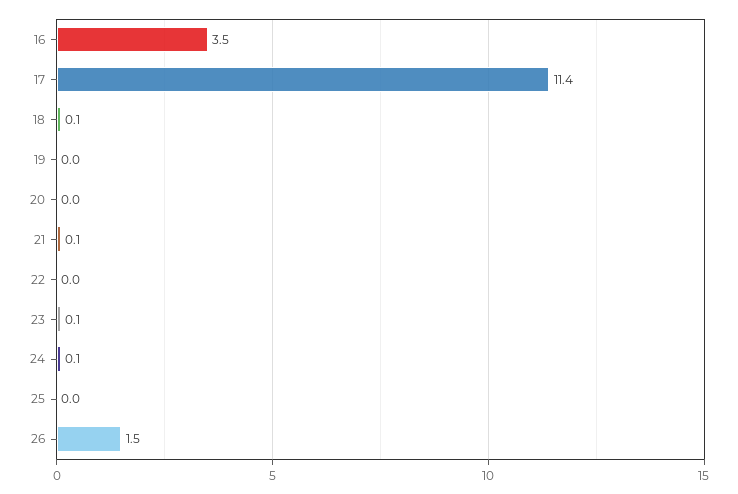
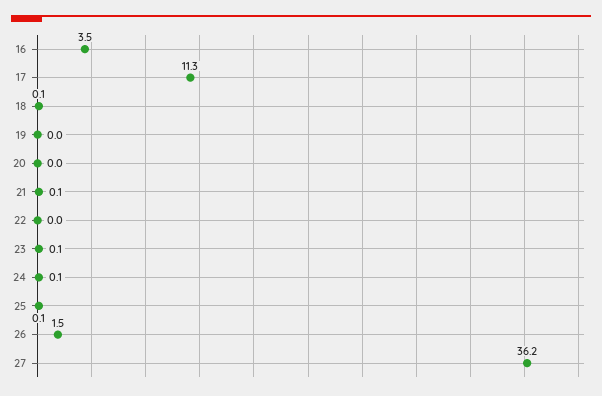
  {
    "16": 3.5,
-   "17": 11.4,
+   "17": 11.3,
    "18": 0.1,
    "19": 0,
    "20": 0,
    "21": 0.1,
    "22": 0,
    "23": 0.1,
    "24": 0.1,
-   "25": 0,
+   "25": 0.1,
-   "26": 1.5
+   "26": 1.5,
+   "27": 36.2
  }

